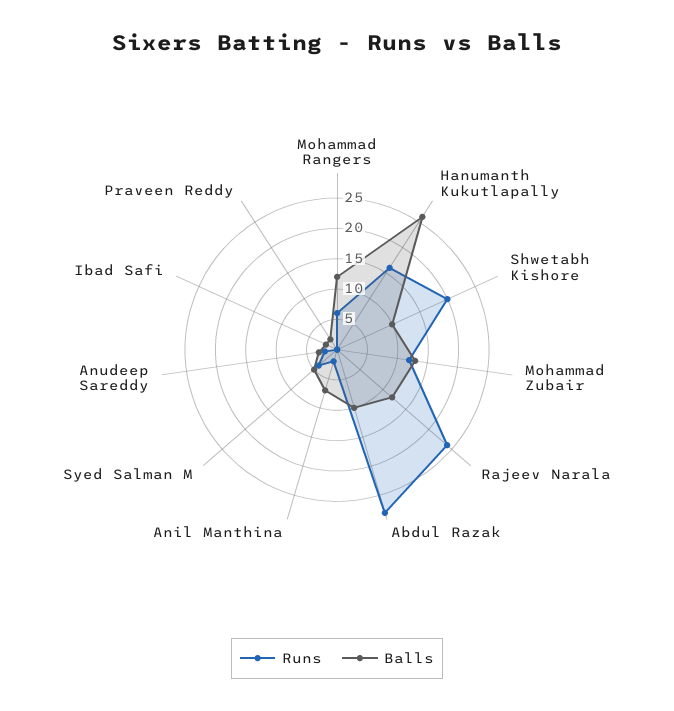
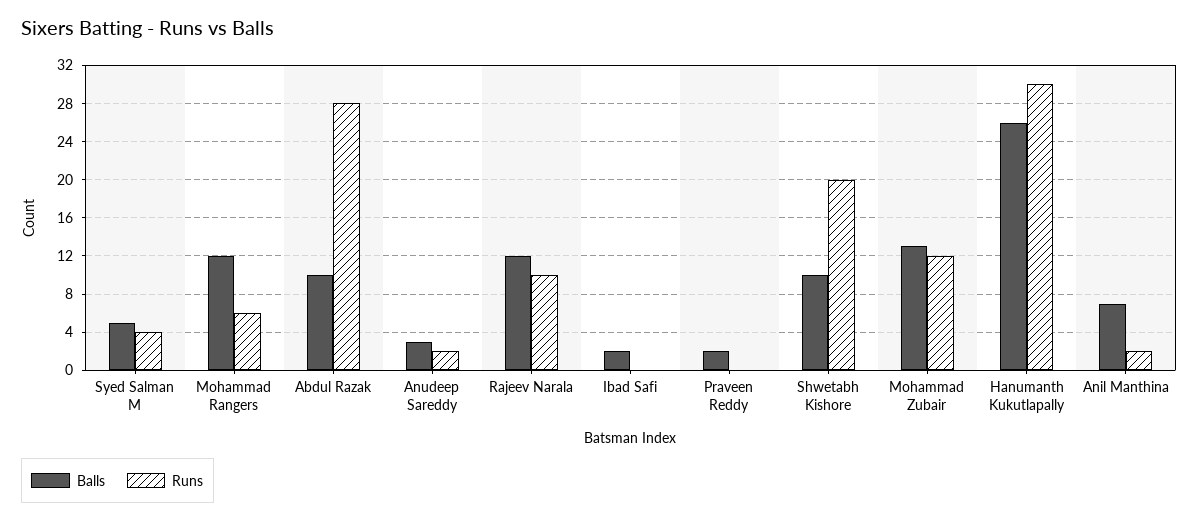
  {
    "Runs": {
      "Mohammad Rangers": 6,
-     "Hanumanth Kukutlapally": 15,
+     "Hanumanth Kukutlapally": 30,
      "Shwetabh Kishore": 20,
      "Mohammad Zubair": 12,
-     "Rajeev Narala": 25,
+     "Rajeev Narala": 10,
      "Abdul Razak": 28,
      "Anil Manthina": 2,
      "Syed Salman M": 4,
      "Anudeep Sareddy": 2,
      "Ibad Safi": 0,
      "Praveen Reddy": 0
    },
    "Balls": {
      "Mohammad Rangers": 12,
      "Hanumanth Kukutlapally": 26,
      "Shwetabh Kishore": 10,
      "Mohammad Zubair": 13,
      "Rajeev Narala": 12,
      "Abdul Razak": 10,
      "Anil Manthina": 7,
      "Syed Salman M": 5,
      "Anudeep Sareddy": 3,
      "Ibad Safi": 2,
      "Praveen Reddy": 2
    }
  }

